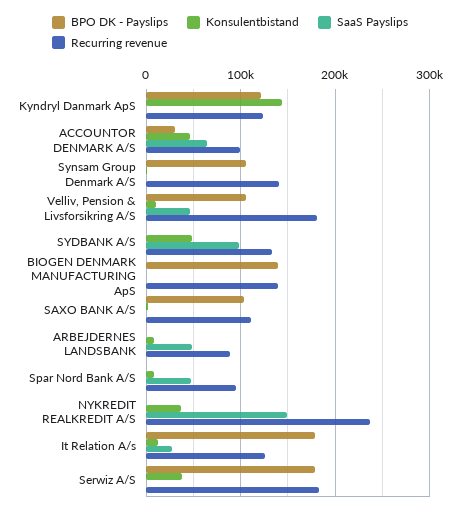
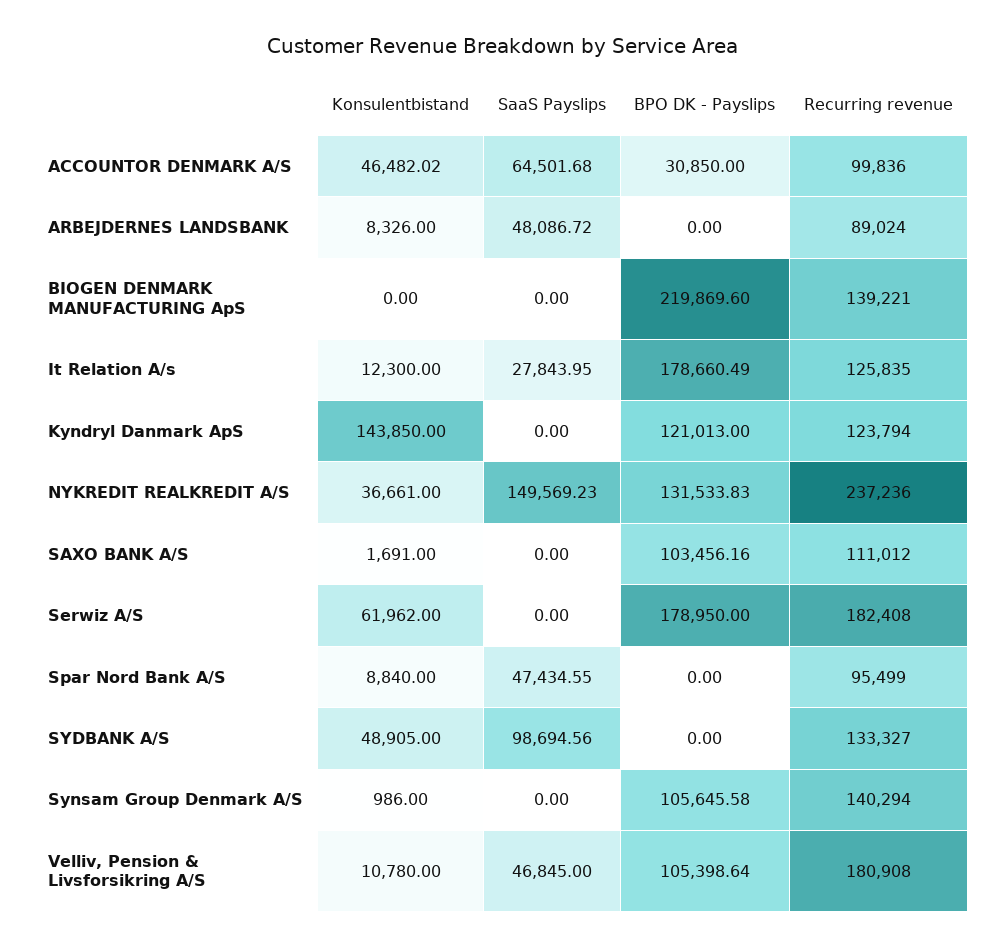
  {
    "BPO DK - Payslips": {
      "Kyndryl Danmark ApS": 121013,
      "ACCOUNTOR DENMARK A/S": 30850,
      "Synsam Group Denmark A/S": 105645.58,
      "Velliv, Pension & Livsforsikring A/S": 105398.64,
      "SYDBANK A/S": 0,
-     "BIOGEN DENMARK MANUFACTURING ApS": 140000,
+     "BIOGEN DENMARK MANUFACTURING ApS": 219869.6,
      "SAXO BANK A/S": 103456.16,
      "ARBEJDERNES LANDSBANK": 0,
      "Spar Nord Bank A/S": 0,
-     "NYKREDIT REALKREDIT A/S": 0,
+     "NYKREDIT REALKREDIT A/S": 131533.83,
      "It Relation A/s": 178660.49,
      "Serwiz A/S": 178950
    },
    "Konsulentbistand": {
      "Kyndryl Danmark ApS": 143850,
      "ACCOUNTOR DENMARK A/S": 46482.02,
      "Synsam Group Denmark A/S": 986,
      "Velliv, Pension & Livsforsikring A/S": 10780,
      "SYDBANK A/S": 48905,
      "BIOGEN DENMARK MANUFACTURING ApS": 0,
      "SAXO BANK A/S": 1691,
      "ARBEJDERNES LANDSBANK": 8326,
      "Spar Nord Bank A/S": 8840,
      "NYKREDIT REALKREDIT A/S": 36661,
      "It Relation A/s": 12300,
-     "Serwiz A/S": 40000
+     "Serwiz A/S": 61962
    },
    "SaaS Payslips": {
      "Kyndryl Danmark ApS": 0,
      "ACCOUNTOR DENMARK A/S": 64501.68,
      "Synsam Group Denmark A/S": 0,
      "Velliv, Pension & Livsforsikring A/S": 46845,
      "SYDBANK A/S": 98694.56,
      "BIOGEN DENMARK MANUFACTURING ApS": 0,
      "SAXO BANK A/S": 0,
      "ARBEJDERNES LANDSBANK": 48086.72,
      "Spar Nord Bank A/S": 47434.55,
      "NYKREDIT REALKREDIT A/S": 149569.23,
      "It Relation A/s": 27843.95,
      "Serwiz A/S": 0
    },
    "Recurring revenue": {
      "Kyndryl Danmark ApS": 123794,
      "ACCOUNTOR DENMARK A/S": 99836,
      "Synsam Group Denmark A/S": 140294,
      "Velliv, Pension & Livsforsikring A/S": 180908,
      "SYDBANK A/S": 133327,
      "BIOGEN DENMARK MANUFACTURING ApS": 139221,
      "SAXO BANK A/S": 111012,
      "ARBEJDERNES LANDSBANK": 89024,
      "Spar Nord Bank A/S": 95499,
      "NYKREDIT REALKREDIT A/S": 237236,
      "It Relation A/s": 125835,
      "Serwiz A/S": 182408
    }
  }

